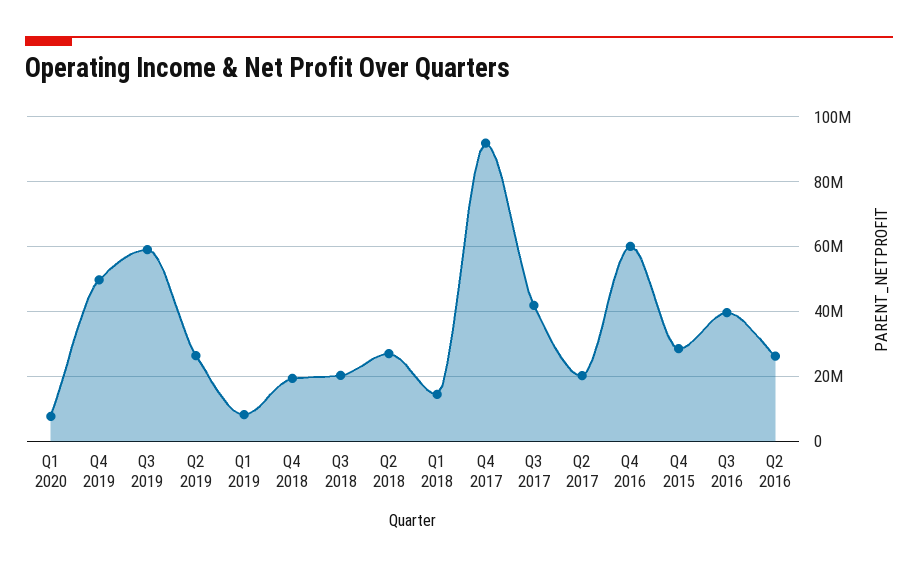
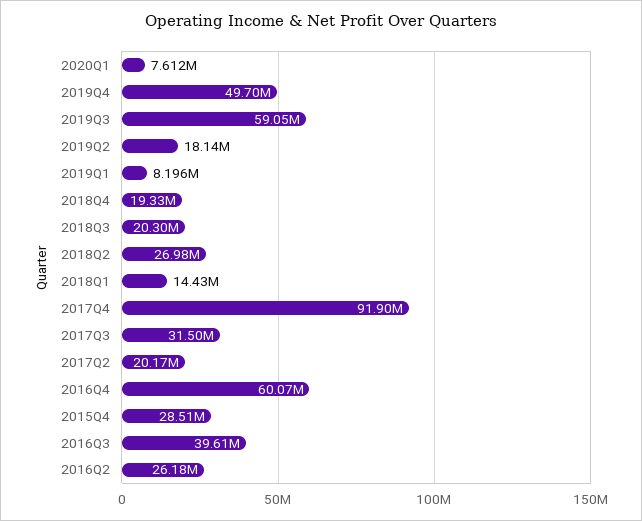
  {
    "Q1 2020": 7612000,
    "Q4 2019": 49700000,
    "Q3 2019": 59050000,
-   "Q2 2019": 26000000,
+   "Q2 2019": 18140000,
    "Q1 2019": 8196000,
    "Q4 2018": 19330000,
    "Q3 2018": 20300000,
    "Q2 2018": 26980000,
    "Q1 2018": 14430000,
    "Q4 2017": 91900000,
-   "Q3 2017": 42000000,
+   "Q3 2017": 31500000,
    "Q2 2017": 20170000,
    "Q4 2016": 60070000,
    "Q4 2015": 28510000,
    "Q3 2016": 39610000,
    "Q2 2016": 26180000
  }

